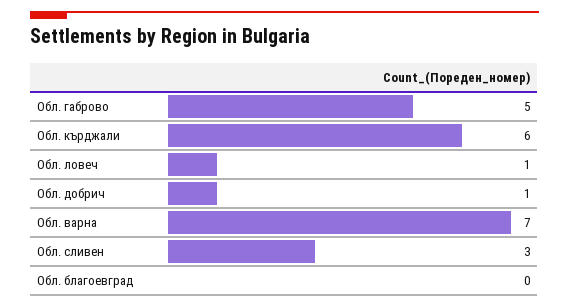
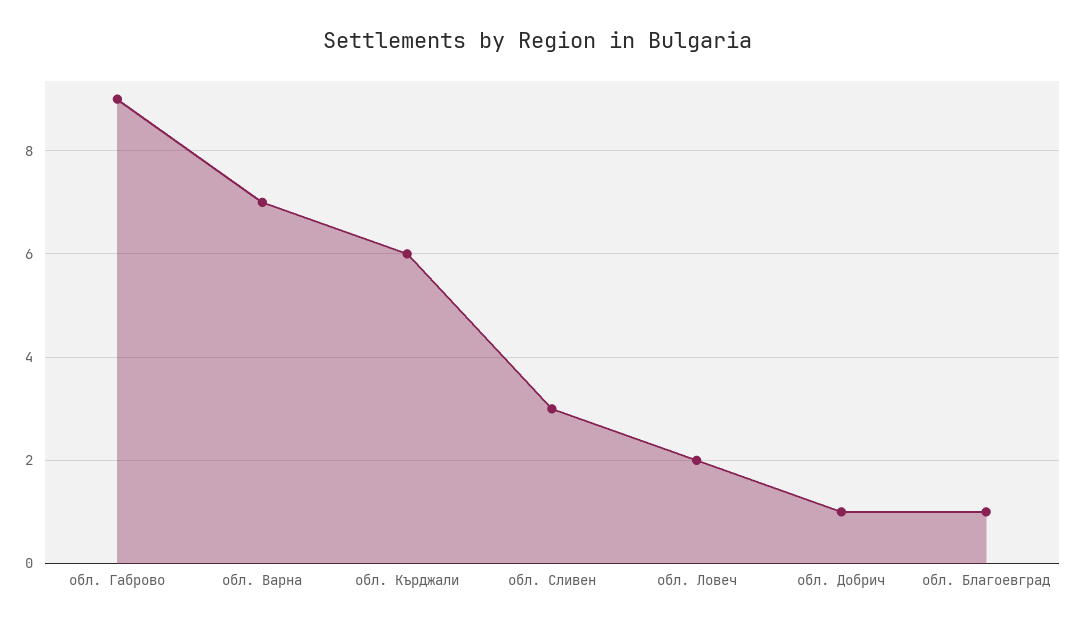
  {
-   "Обл. габрово": 5,
+   "Обл. габрово": 9,
    "Обл. кърджали": 6,
-   "Обл. ловеч": 1,
+   "Обл. ловеч": 2,
    "Обл. добрич": 1,
    "Обл. варна": 7,
    "Обл. сливен": 3,
-   "Обл. благоевград": 0
+   "Обл. благоевград": 1
  }

